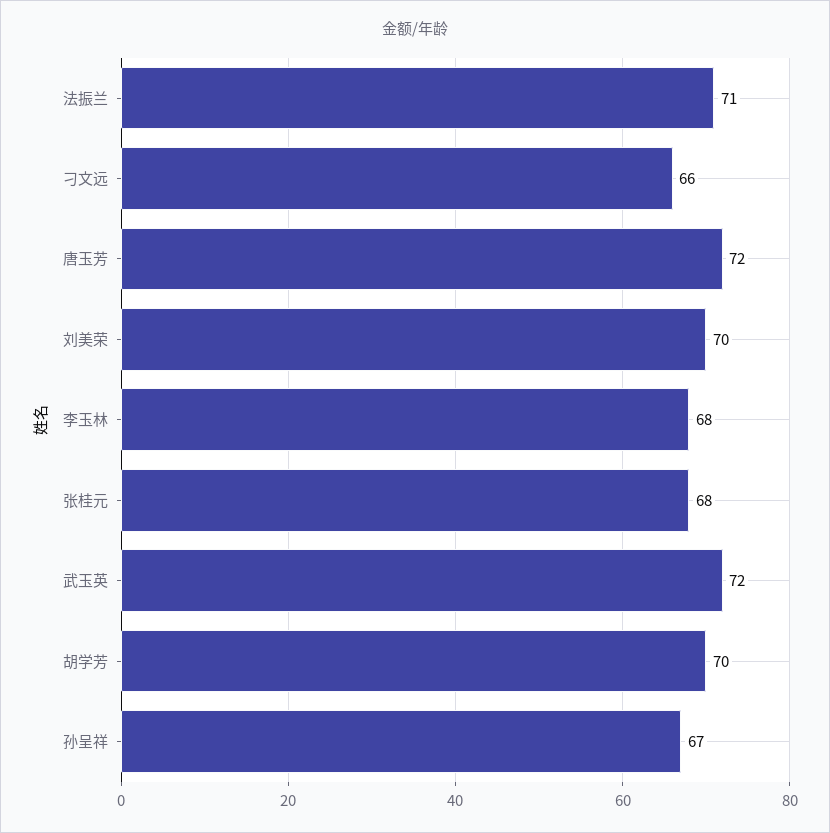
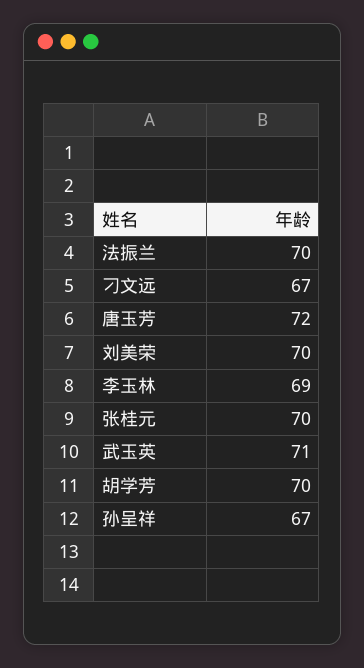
  {
-   "法振兰": 71,
+   "法振兰": 70,
-   "刁文远": 66,
+   "刁文远": 67,
    "唐玉芳": 72,
    "刘美荣": 70,
-   "李玉林": 68,
+   "李玉林": 69,
-   "张桂元": 68,
+   "张桂元": 70,
-   "武玉英": 72,
+   "武玉英": 71,
    "胡学芳": 70,
    "孙呈祥": 67
  }

